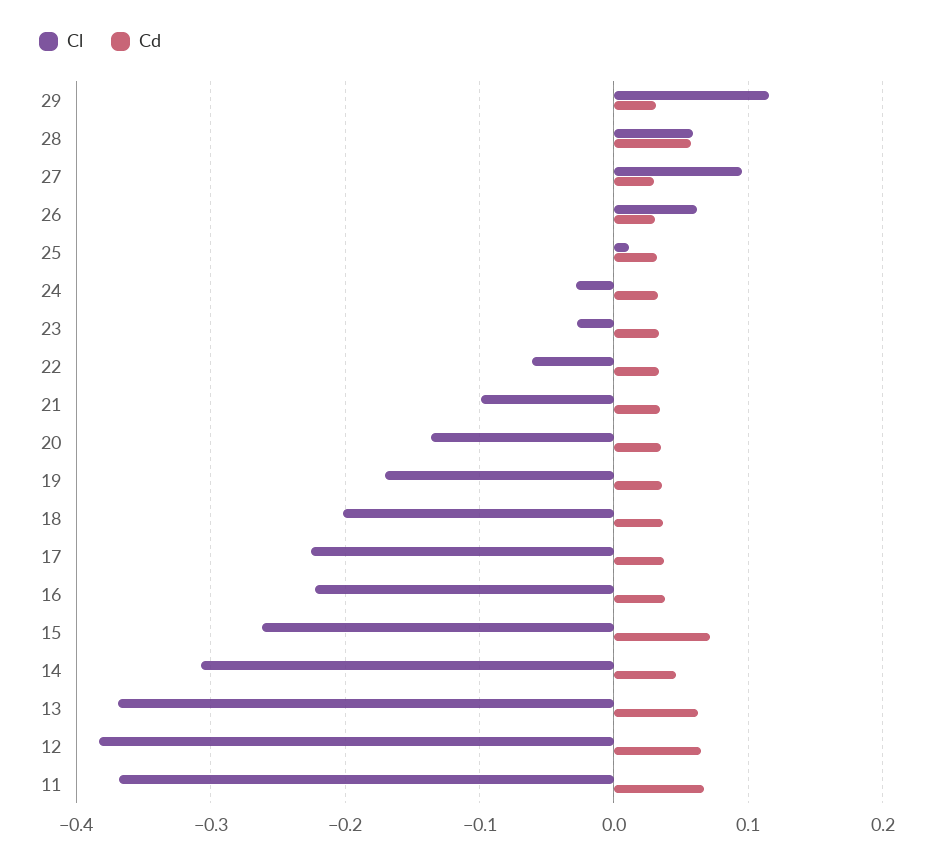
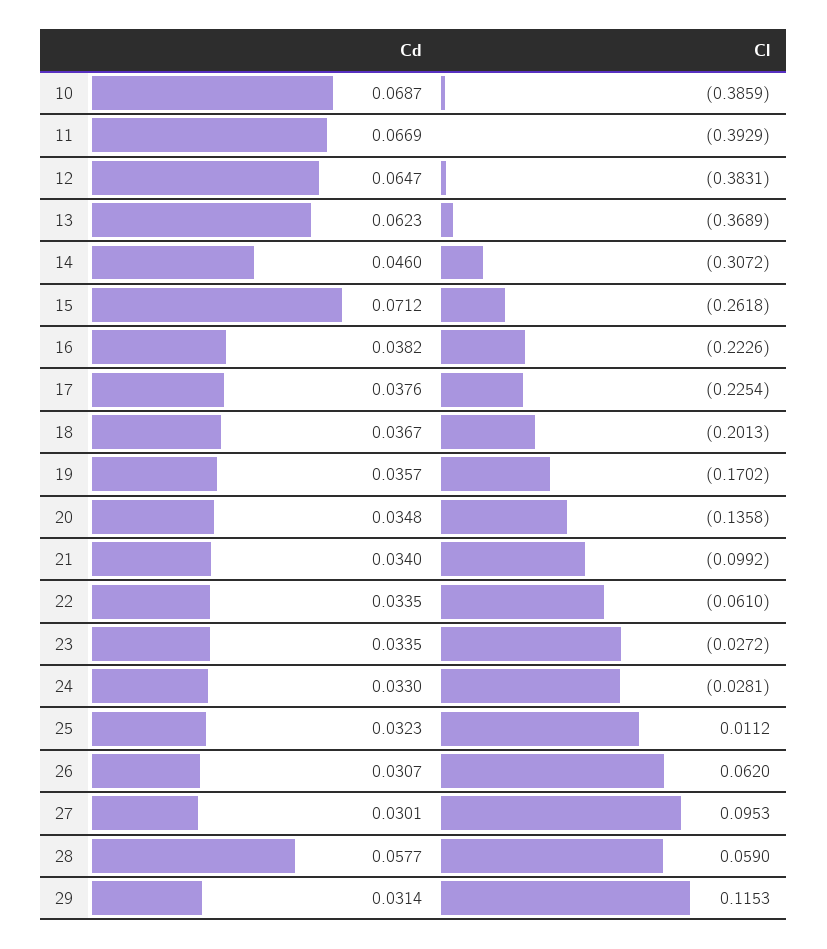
  {
    "Cl": {
      "29": 0.1153,
      "28": 0.059,
      "27": 0.0953,
      "26": 0.062,
      "25": 0.0112,
      "24": -0.0281,
      "23": -0.0272,
      "22": -0.061,
      "21": -0.0992,
      "20": -0.1358,
      "19": -0.1702,
      "18": -0.2013,
      "17": -0.2254,
      "16": -0.2226,
      "15": -0.2618,
      "14": -0.3072,
      "13": -0.3689,
      "12": -0.3831,
-     "11": -0.37
+     "11": -0.3929,
+     "10": -0.3859
    },
    "Cd": {
      "29": 0.0314,
      "28": 0.0577,
      "27": 0.0301,
      "26": 0.0307,
      "25": 0.0323,
      "24": 0.033,
      "23": 0.0335,
      "22": 0.0335,
      "21": 0.034,
      "20": 0.0348,
      "19": 0.0357,
      "18": 0.0367,
      "17": 0.0376,
      "16": 0.0382,
      "15": 0.0712,
      "14": 0.046,
      "13": 0.0623,
      "12": 0.0647,
-     "11": 0.0669
+     "11": 0.0669,
+     "10": 0.0687
    }
  }

